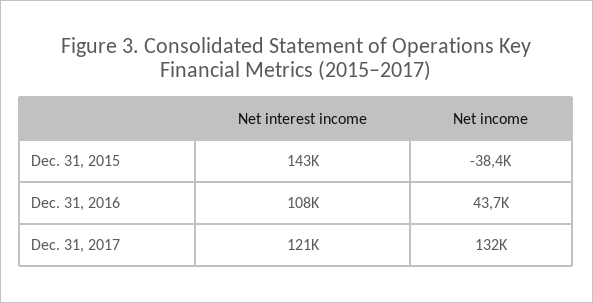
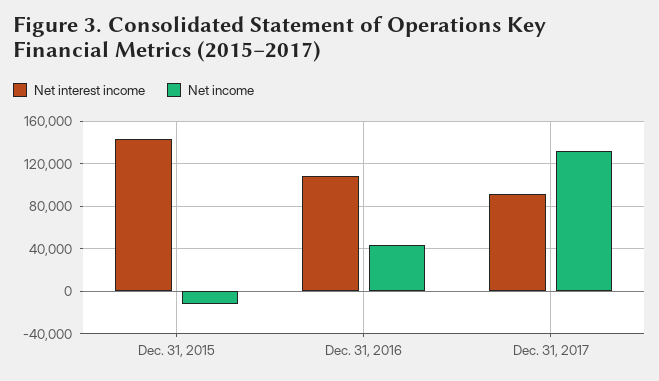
  {
    "Net interest income": {
      "Dec. 31, 2015": 143000,
      "Dec. 31, 2016": 108000,
-     "Dec. 31, 2017": 121000
+     "Dec. 31, 2017": 90000
    },
    "Net income": {
-     "Dec. 31, 2015": -38400,
+     "Dec. 31, 2015": -10000,
      "Dec. 31, 2016": 43700,
      "Dec. 31, 2017": 132000
    }
  }

